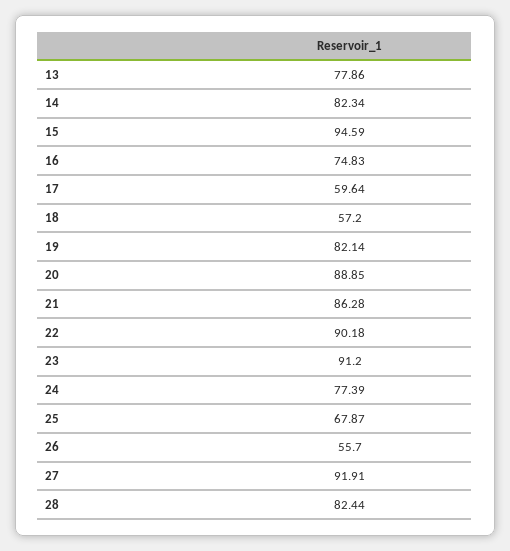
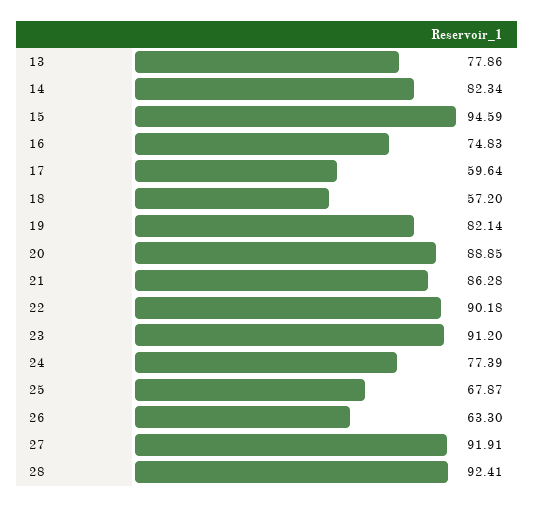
  {
    "13": 77.86,
    "14": 82.34,
    "15": 94.59,
    "16": 74.83,
    "17": 59.64,
    "18": 57.2,
    "19": 82.14,
    "20": 88.85,
    "21": 86.28,
    "22": 90.18,
    "23": 91.2,
    "24": 77.39,
    "25": 67.87,
-   "26": 55.7,
+   "26": 63.3,
    "27": 91.91,
-   "28": 82.44
+   "28": 92.41
  }

